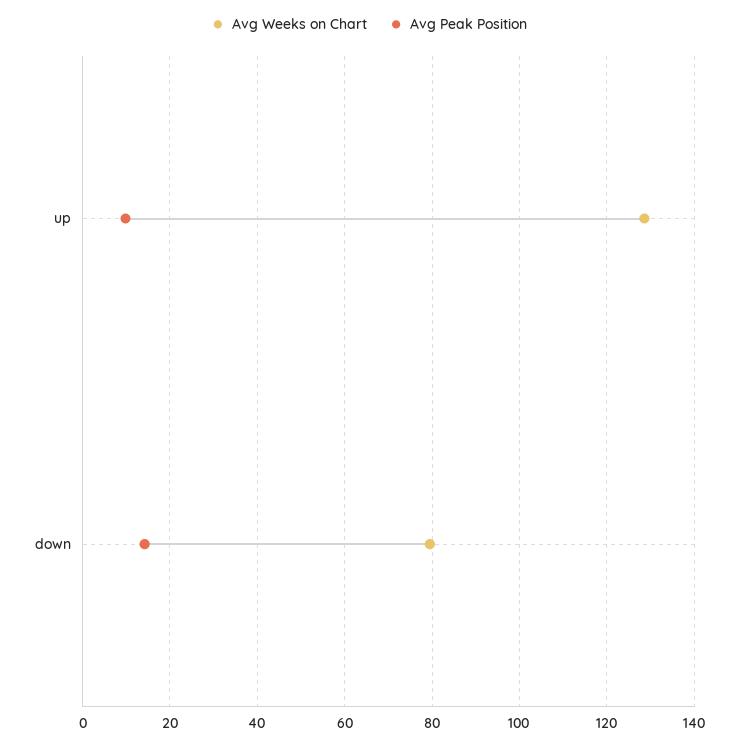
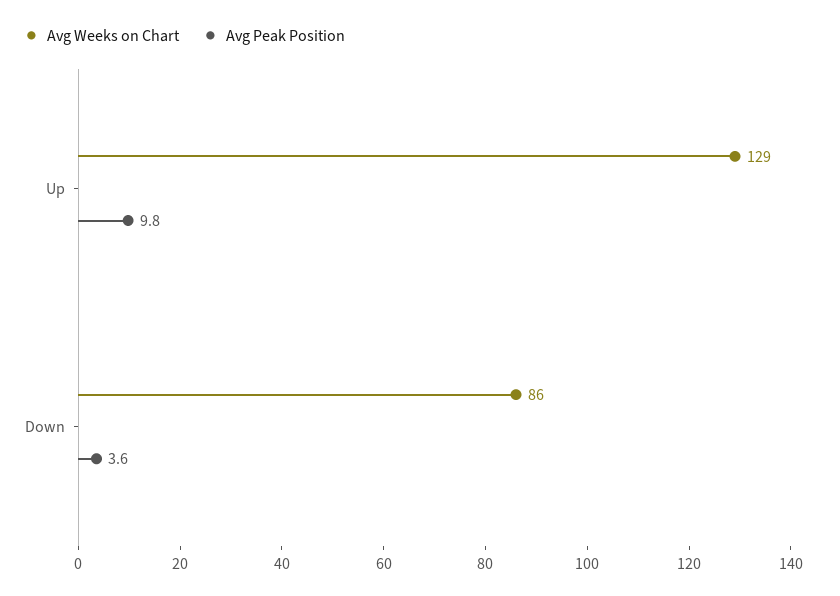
  {
    "Avg Weeks on Chart": {
      "up": 129,
-     "down": 80
+     "down": 86
    },
    "Avg Peak Position": {
      "up": 9.8,
-     "down": 14
+     "down": 3.6
    }
  }

